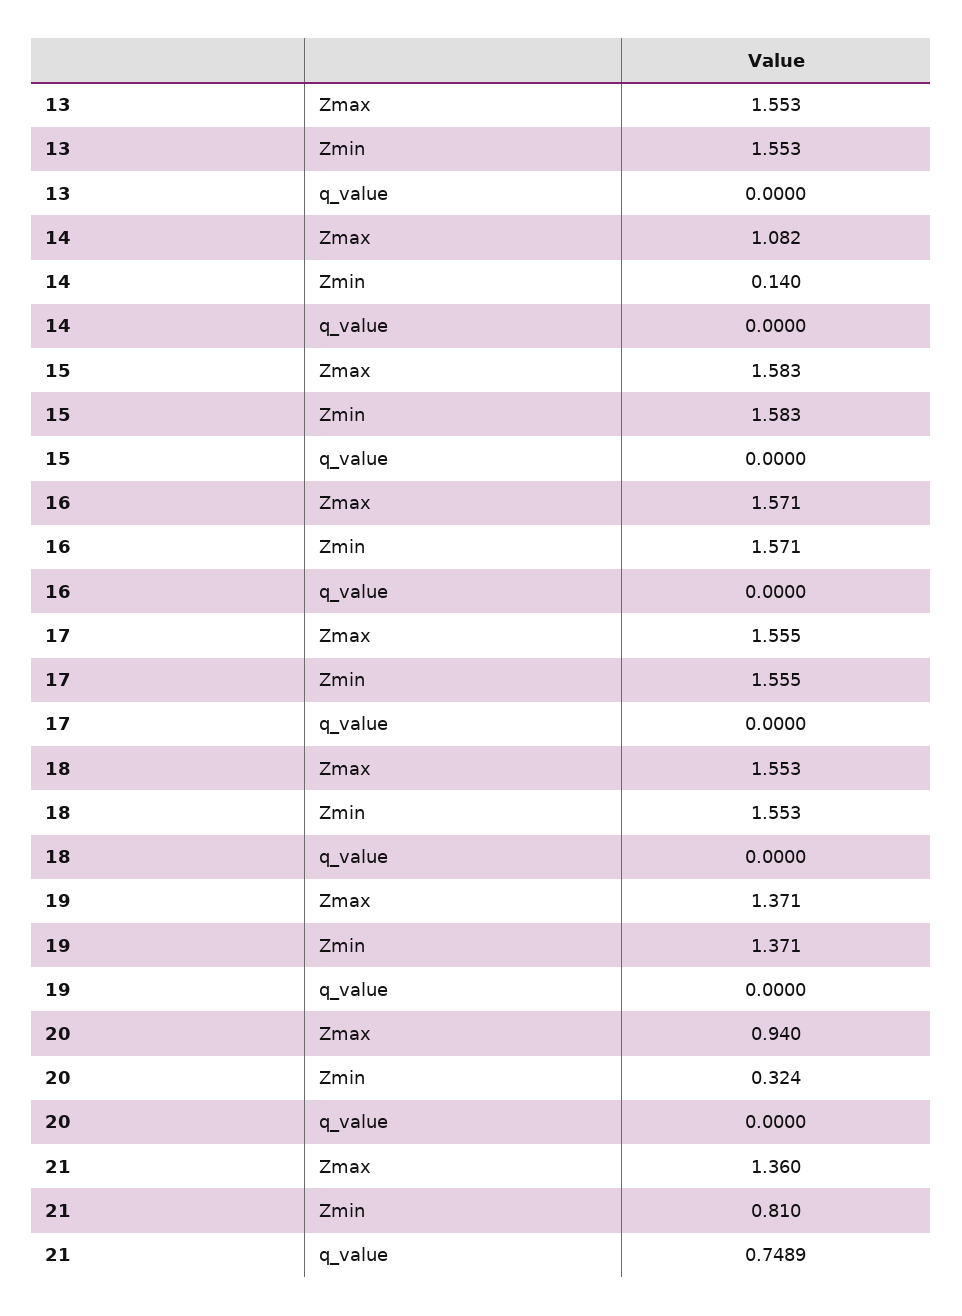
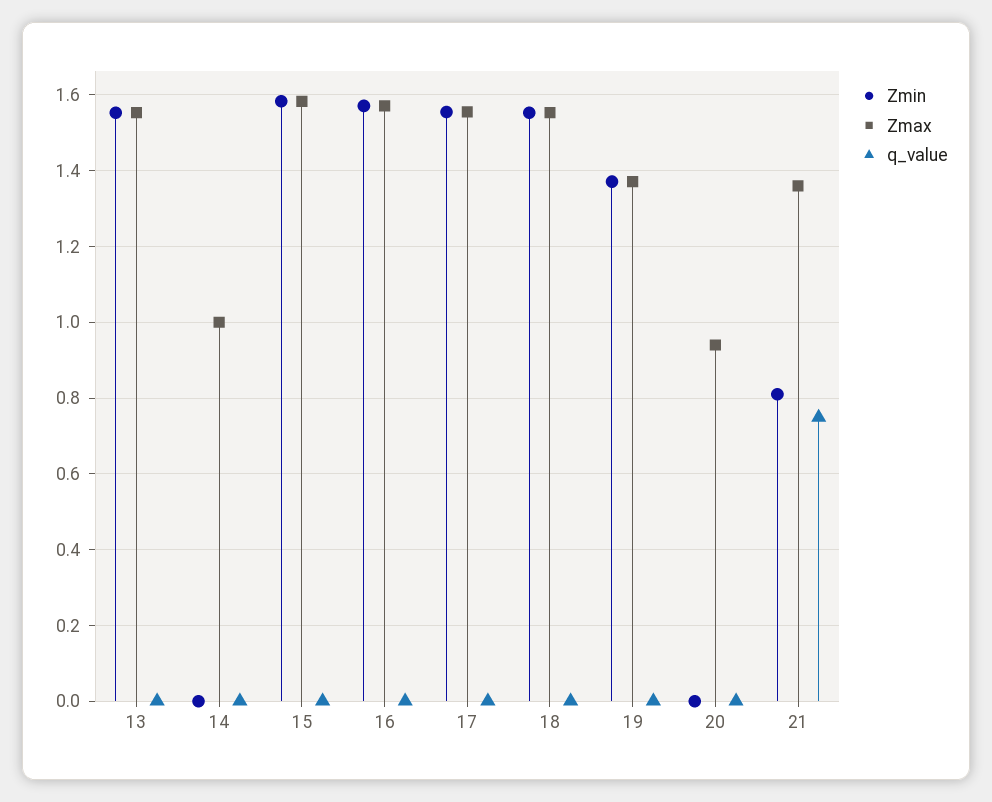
  {
    "Zmax": {
      "13": 1.553,
-     "14": 1.082,
+     "14": 1,
      "15": 1.583,
      "16": 1.571,
      "17": 1.555,
      "18": 1.553,
      "19": 1.371,
      "20": 0.94,
      "21": 1.36
    },
    "Zmin": {
      "13": 1.553,
-     "14": 0.14,
+     "14": 0,
      "15": 1.583,
      "16": 1.571,
      "17": 1.555,
      "18": 1.553,
      "19": 1.371,
-     "20": 0.324,
+     "20": 0,
      "21": 0.81
    },
    "q_value": {
      "13": 0,
      "14": 0,
      "15": 0,
      "16": 0,
      "17": 0,
      "18": 0,
      "19": 0,
      "20": 0,
      "21": 0.7489
    }
  }

